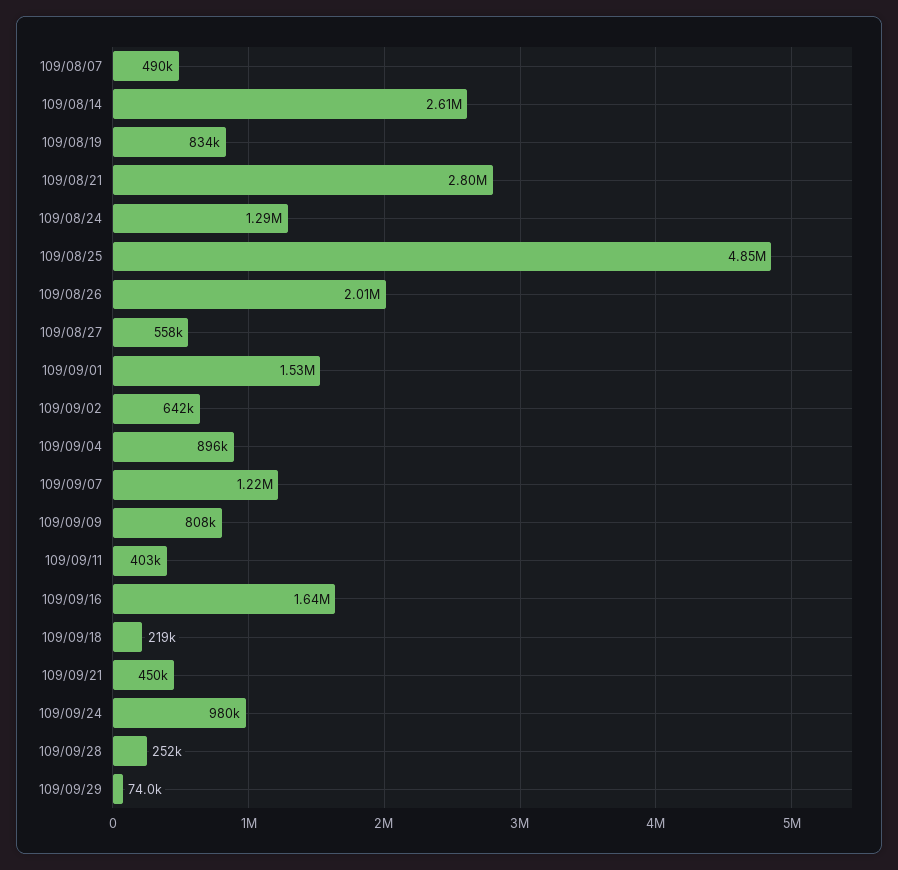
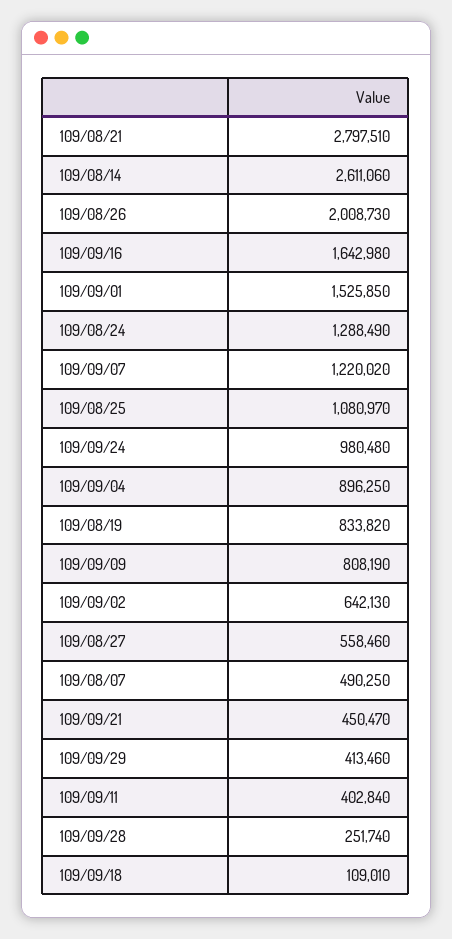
  {
    "109/08/07": 490250,
    "109/08/14": 2611060,
    "109/08/19": 833820,
    "109/08/21": 2797510,
    "109/08/24": 1288490,
-   "109/08/25": 4850000,
+   "109/08/25": 1080970,
    "109/08/26": 2008730,
    "109/08/27": 558460,
    "109/09/01": 1525850,
    "109/09/02": 642130,
    "109/09/04": 896250,
    "109/09/07": 1220020,
    "109/09/09": 808190,
    "109/09/11": 402840,
    "109/09/16": 1642980,
-   "109/09/18": 219000,
+   "109/09/18": 109010,
    "109/09/21": 450470,
    "109/09/24": 980480,
    "109/09/28": 251740,
-   "109/09/29": 74000
+   "109/09/29": 413460
  }

